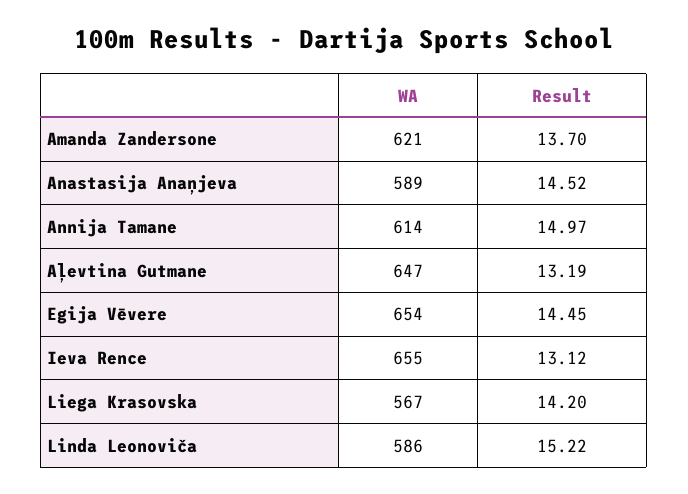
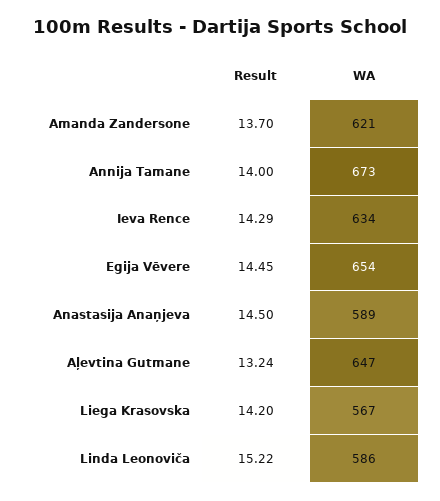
  {
    "WA": {
      "Amanda Zandersone": 621,
      "Anastasija Anaņjeva": 589,
-     "Annija Tamane": 614,
+     "Annija Tamane": 673,
      "Aļevtina Gutmane": 647,
      "Egija Vēvere": 654,
-     "Ieva Rence": 655,
+     "Ieva Rence": 634,
      "Liega Krasovska": 567,
      "Linda Leonoviča": 586
    },
    "Result": {
      "Amanda Zandersone": 13.7,
-     "Anastasija Anaņjeva": 14.52,
+     "Anastasija Anaņjeva": 14.5,
-     "Annija Tamane": 14.97,
+     "Annija Tamane": 14,
-     "Aļevtina Gutmane": 13.19,
+     "Aļevtina Gutmane": 13.24,
      "Egija Vēvere": 14.45,
-     "Ieva Rence": 13.12,
+     "Ieva Rence": 14.29,
      "Liega Krasovska": 14.2,
      "Linda Leonoviča": 15.22
    }
  }

